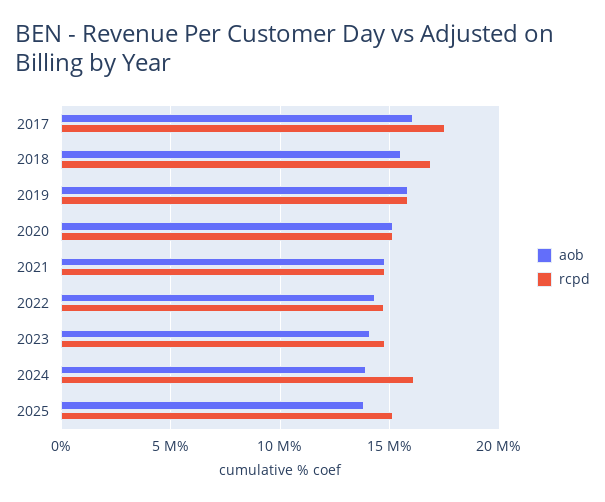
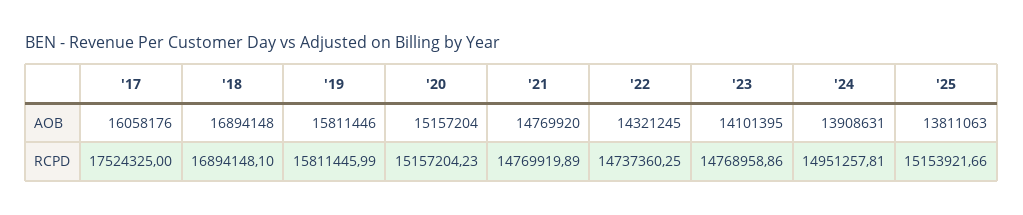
  {
    "aob": {
      "2017": 16058176,
-     "2018": 15500000,
+     "2018": 16894148,
      "2019": 15811446,
      "2020": 15157204,
      "2021": 14769920,
      "2022": 14321245,
      "2023": 14101395,
      "2024": 13908631,
      "2025": 13811063
    },
    "rcpd": {
      "2017": 17524325,
      "2018": 16894148.1,
      "2019": 15811445.99,
      "2020": 15157204.23,
      "2021": 14769919.89,
      "2022": 14737360.25,
      "2023": 14768958.86,
-     "2024": 16000000,
+     "2024": 14951257.81,
      "2025": 15153921.66
    }
  }

